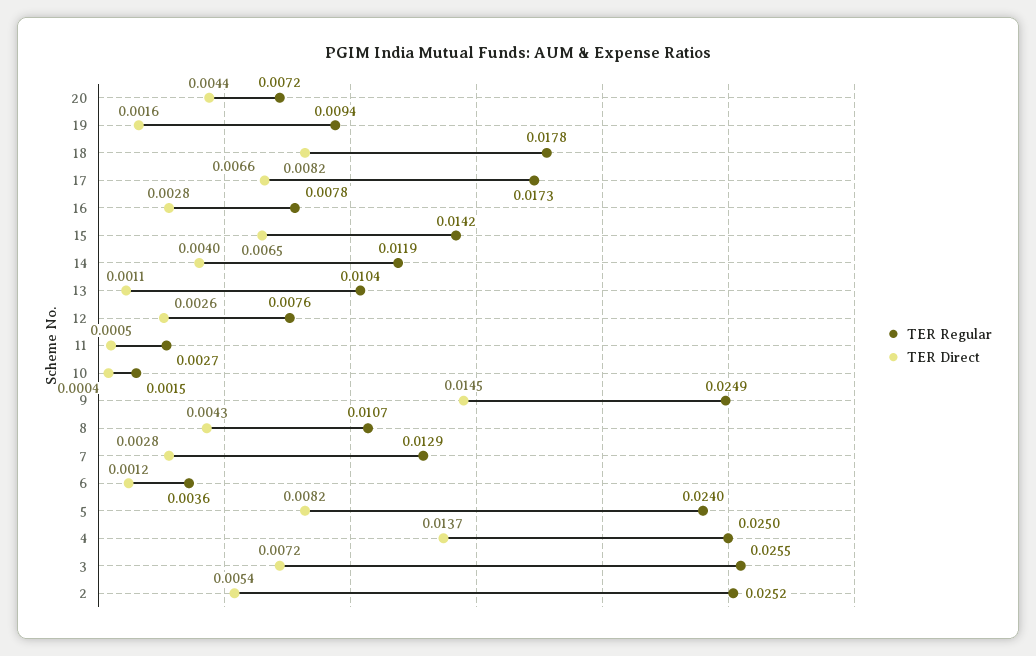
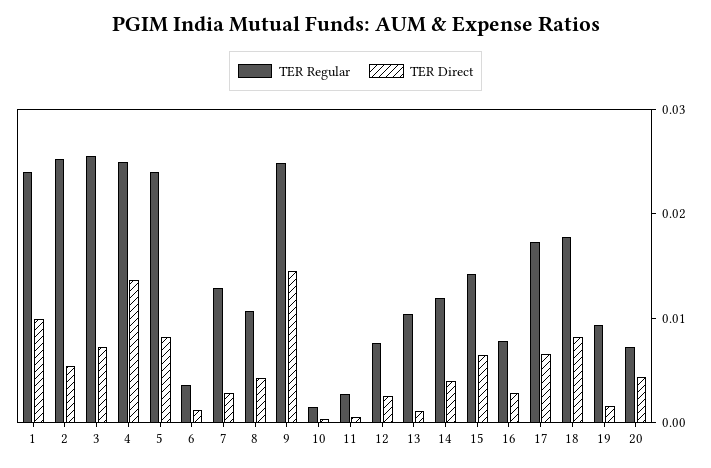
  {
    "TER Regular": {
      "20": 0.0072,
      "19": 0.0094,
      "18": 0.0178,
      "17": 0.0173,
      "16": 0.0078,
      "15": 0.0142,
      "14": 0.0119,
      "13": 0.0104,
      "12": 0.0076,
      "11": 0.0027,
      "10": 0.0015,
      "9": 0.0249,
      "8": 0.0107,
      "7": 0.0129,
      "6": 0.0036,
      "5": 0.024,
      "4": 0.025,
      "3": 0.0255,
-     "2": 0.0252
+     "2": 0.0252,
+     "1": 0.024
    },
    "TER Direct": {
      "20": 0.0044,
      "19": 0.0016,
      "18": 0.0082,
      "17": 0.0066,
      "16": 0.0028,
      "15": 0.0065,
      "14": 0.004,
      "13": 0.0011,
      "12": 0.0026,
      "11": 0.0005,
      "10": 0.0004,
      "9": 0.0145,
      "8": 0.0043,
      "7": 0.0028,
      "6": 0.0012,
      "5": 0.0082,
      "4": 0.0137,
      "3": 0.0072,
-     "2": 0.0054
+     "2": 0.0054,
+     "1": 0.01
    }
  }

